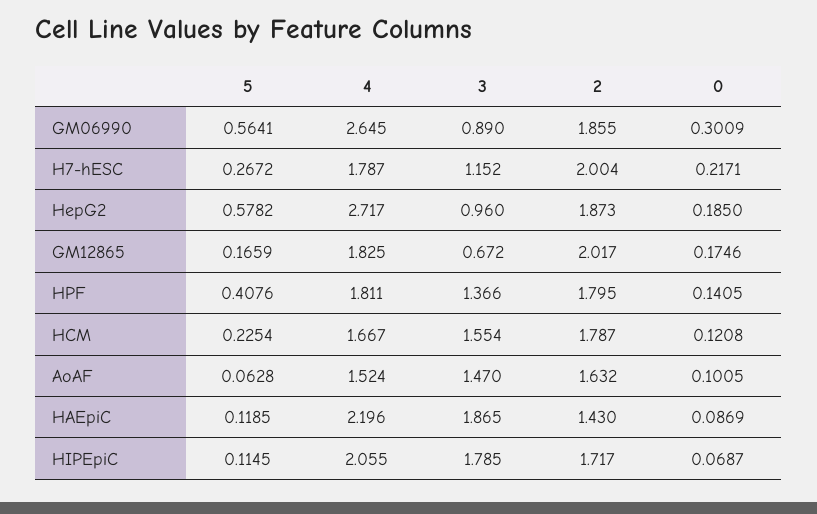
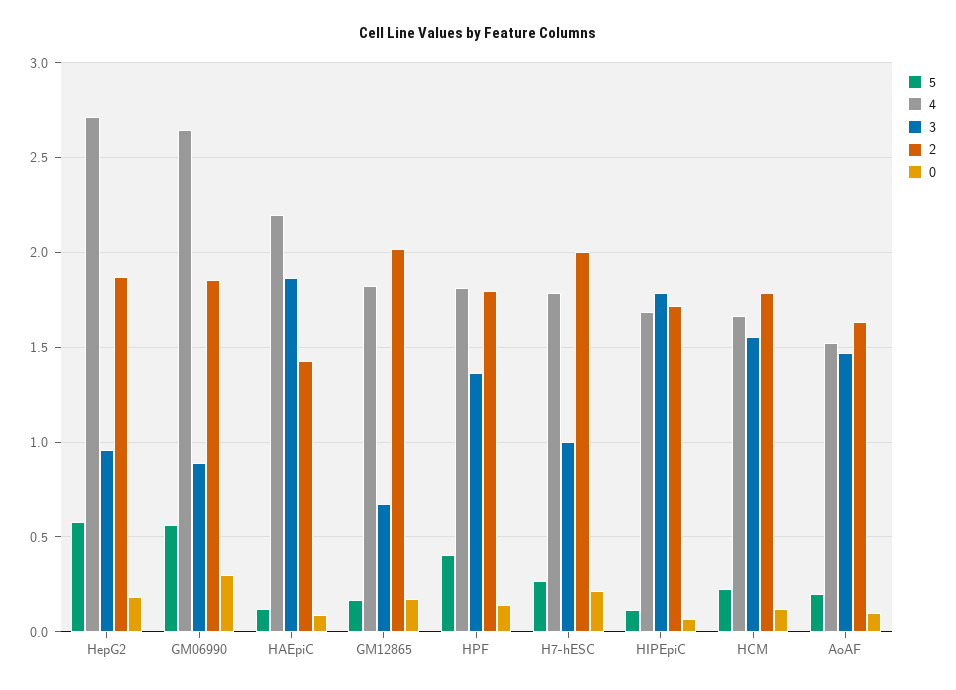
  {
    "5": {
      "GM06990": 0.5641,
      "H7-hESC": 0.2672,
      "HepG2": 0.5782,
      "GM12865": 0.1659,
      "HPF": 0.4076,
      "HCM": 0.2254,
-     "AoAF": 0.0628,
+     "AoAF": 0.2,
      "HAEpiC": 0.1185,
      "HIPEpiC": 0.1145
    },
    "4": {
      "GM06990": 2.645,
      "H7-hESC": 1.787,
      "HepG2": 2.717,
      "GM12865": 1.825,
      "HPF": 1.811,
      "HCM": 1.667,
      "AoAF": 1.524,
      "HAEpiC": 2.196,
-     "HIPEpiC": 2.055
+     "HIPEpiC": 1.7
    },
    "3": {
      "GM06990": 0.89,
-     "H7-hESC": 1.152,
+     "H7-hESC": 1,
      "HepG2": 0.96,
      "GM12865": 0.672,
      "HPF": 1.366,
      "HCM": 1.554,
      "AoAF": 1.47,
      "HAEpiC": 1.865,
      "HIPEpiC": 1.785
    },
    "2": {
      "GM06990": 1.855,
      "H7-hESC": 2.004,
      "HepG2": 1.873,
      "GM12865": 2.017,
      "HPF": 1.795,
      "HCM": 1.787,
      "AoAF": 1.632,
      "HAEpiC": 1.43,
      "HIPEpiC": 1.717
    },
    "0": {
      "GM06990": 0.3009,
      "H7-hESC": 0.2171,
      "HepG2": 0.185,
      "GM12865": 0.1746,
      "HPF": 0.1405,
      "HCM": 0.1208,
      "AoAF": 0.1005,
      "HAEpiC": 0.0869,
      "HIPEpiC": 0.0687
    }
  }

